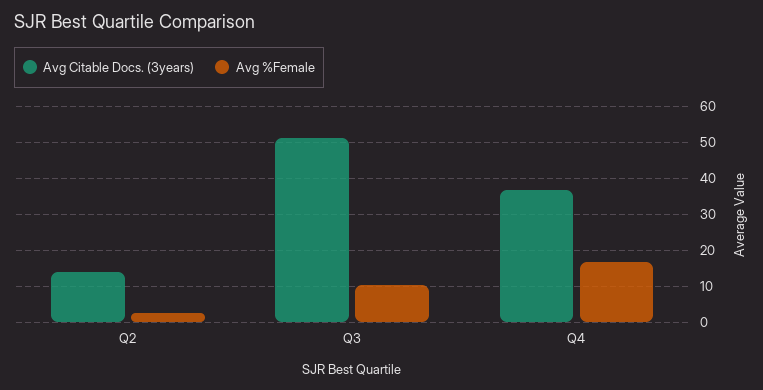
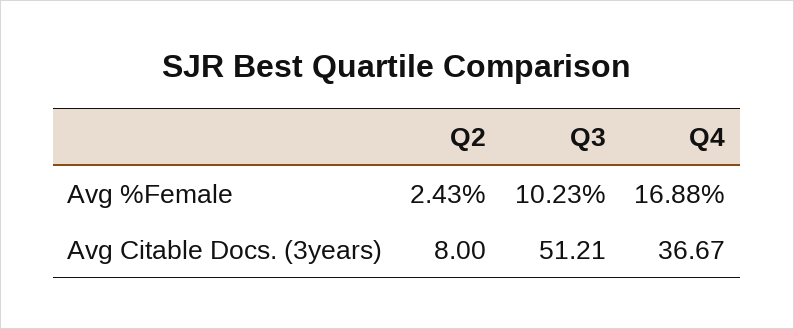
  {
    "Avg Citable Docs. (3years)": {
-     "Q2": 14,
+     "Q2": 8,
      "Q3": 51.21,
      "Q4": 36.67
    },
    "Avg %Female": {
      "Q2": 2.43,
      "Q3": 10.23,
      "Q4": 16.88
    }
  }

